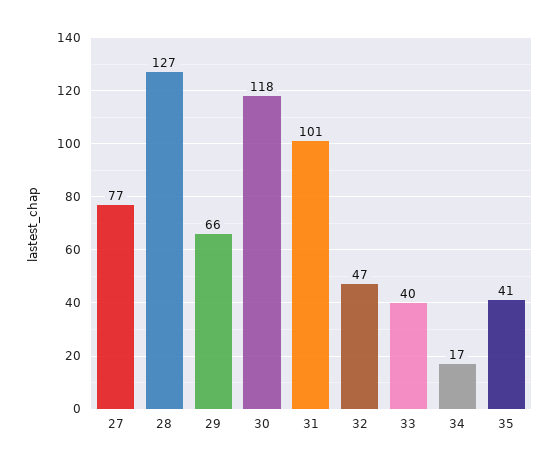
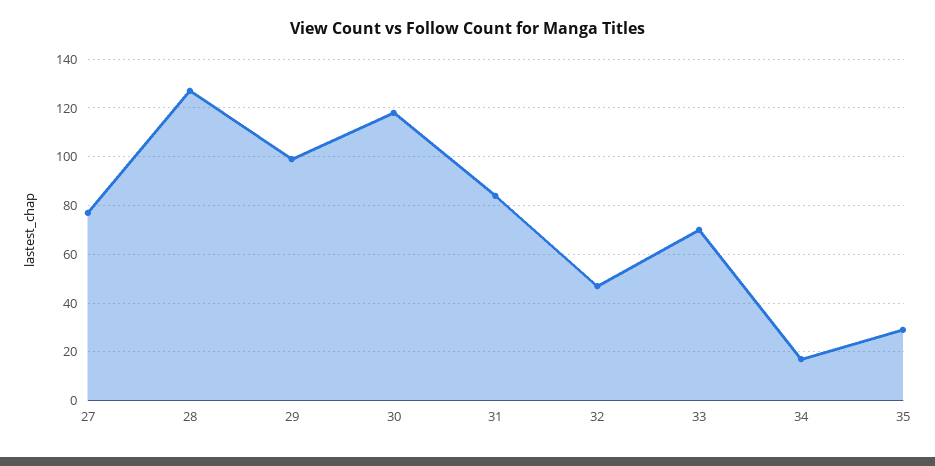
  {
    "27": 77,
    "28": 127,
-   "29": 66,
+   "29": 100,
    "30": 118,
-   "31": 101,
+   "31": 85,
    "32": 47,
-   "33": 40,
+   "33": 70,
    "34": 17,
-   "35": 41
+   "35": 30
  }

